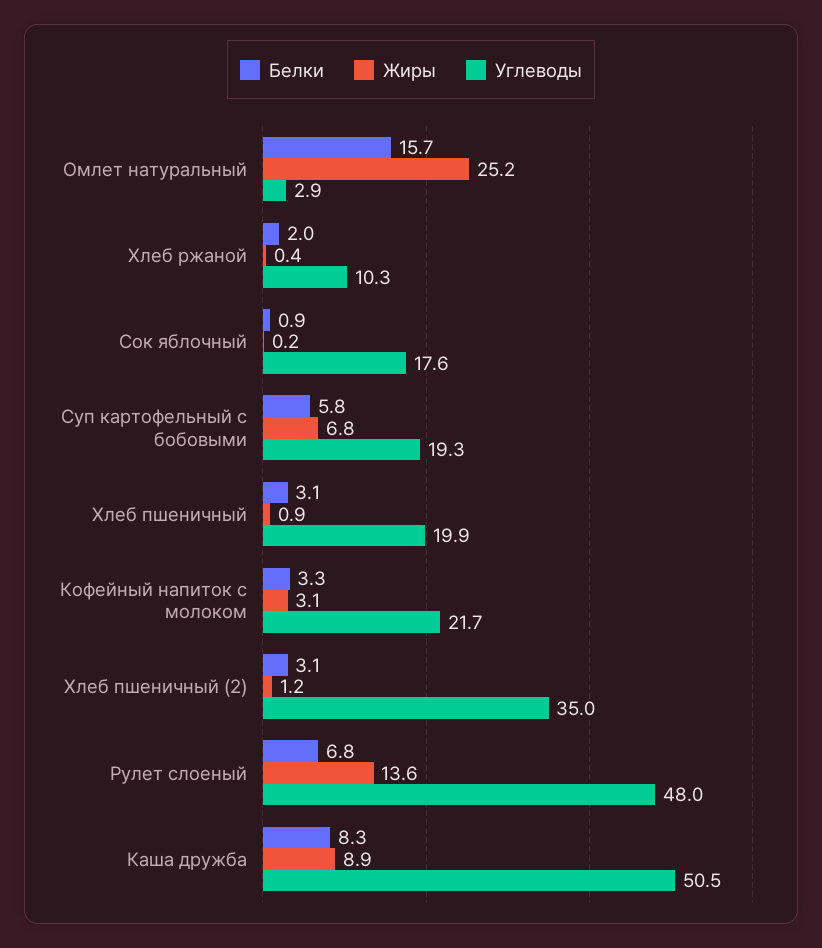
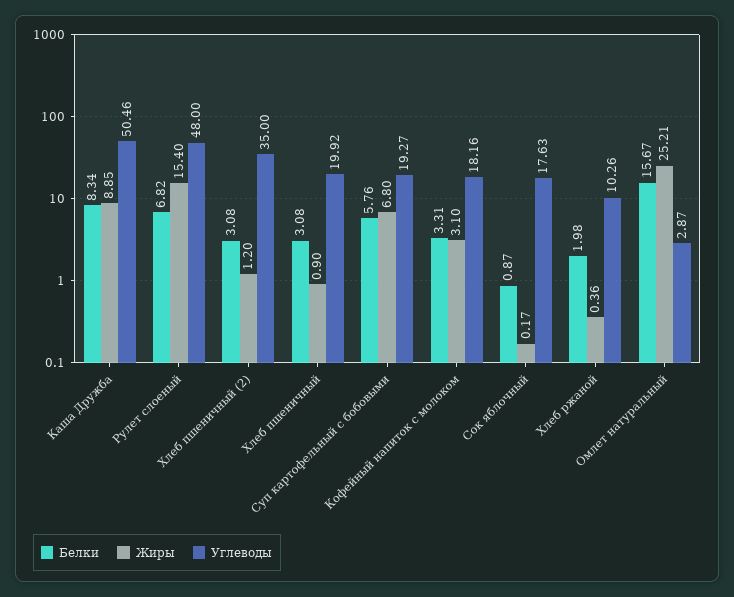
  {
    "Белки": {
      "Омлет натуральный": 15.67,
      "Хлеб ржаной": 1.98,
      "Сок яблочный": 0.87,
      "Суп картофельный с бобовыми": 5.76,
      "Хлеб пшеничный": 3.08,
      "Кофейный напиток с молоком": 3.31,
      "Хлеб пшеничный (2)": 3.08,
      "Рулет слоеный": 6.82,
      "Каша дружба": 8.34
    },
    "Жиры": {
      "Омлет натуральный": 25.21,
      "Хлеб ржаной": 0.36,
      "Сок яблочный": 0.17,
      "Суп картофельный с бобовыми": 6.8,
      "Хлеб пшеничный": 0.9,
      "Кофейный напиток с молоком": 3.1,
      "Хлеб пшеничный (2)": 1.2,
-     "Рулет слоеный": 13.6,
+     "Рулет слоеный": 15.4,
      "Каша дружба": 8.85
    },
    "Углеводы": {
      "Омлет натуральный": 2.87,
      "Хлеб ржаной": 10.26,
      "Сок яблочный": 17.63,
      "Суп картофельный с бобовыми": 19.27,
      "Хлеб пшеничный": 19.92,
-     "Кофейный напиток с молоком": 21.7,
+     "Кофейный напиток с молоком": 18.16,
      "Хлеб пшеничный (2)": 35,
      "Рулет слоеный": 48,
      "Каша дружба": 50.46
    }
  }

